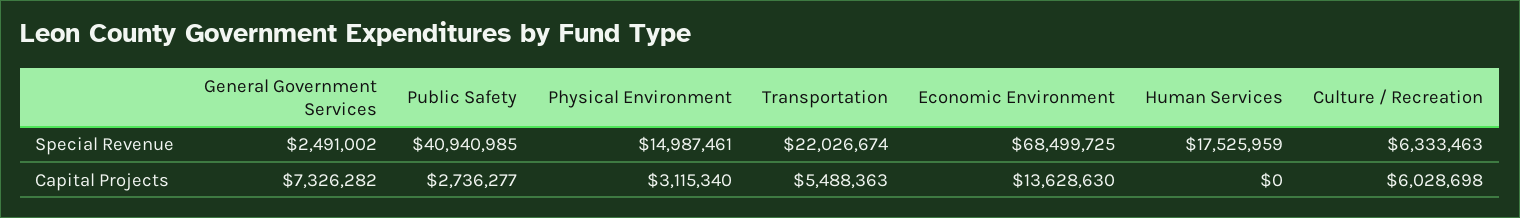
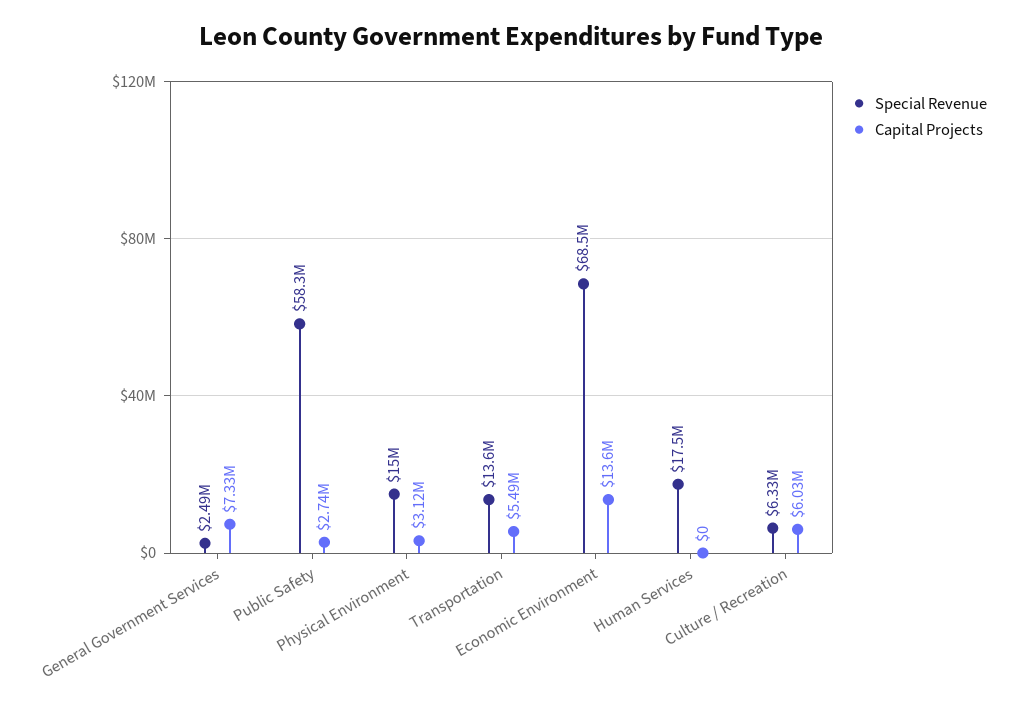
  {
    "Special Revenue": {
      "General Government Services": 2491002,
-     "Public Safety": 40940985,
+     "Public Safety": 58300000,
      "Physical Environment": 14987461,
-     "Transportation": 22026674,
+     "Transportation": 13600000,
      "Economic Environment": 68499725,
      "Human Services": 17525959,
      "Culture / Recreation": 6333463
    },
    "Capital Projects": {
      "General Government Services": 7326282,
      "Public Safety": 2736277,
      "Physical Environment": 3115340,
      "Transportation": 5488363,
      "Economic Environment": 13628630,
      "Human Services": 0,
      "Culture / Recreation": 6028698
    }
  }

